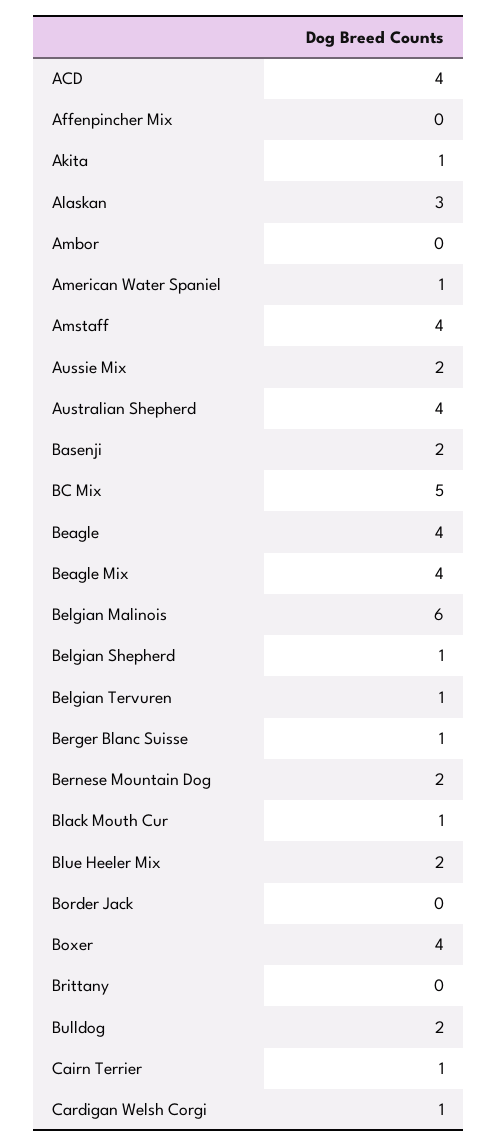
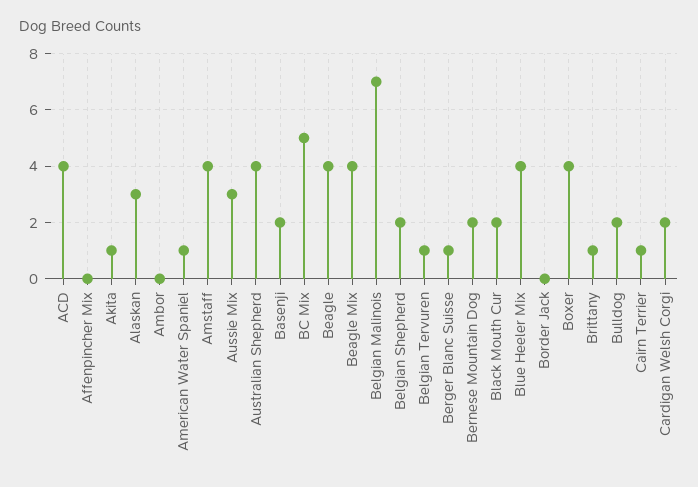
  {
    "ACD": 4,
    "Affenpincher Mix": 0,
    "Akita": 1,
    "Alaskan": 3,
    "Ambor": 0,
    "American Water Spaniel": 1,
    "Amstaff": 4,
-   "Aussie Mix": 2,
+   "Aussie Mix": 3,
    "Australian Shepherd": 4,
    "Basenji": 2,
    "BC Mix": 5,
    "Beagle": 4,
    "Beagle Mix": 4,
-   "Belgian Malinois": 6,
+   "Belgian Malinois": 7,
-   "Belgian Shepherd": 1,
+   "Belgian Shepherd": 2,
    "Belgian Tervuren": 1,
    "Berger Blanc Suisse": 1,
    "Bernese Mountain Dog": 2,
-   "Black Mouth Cur": 1,
+   "Black Mouth Cur": 2,
-   "Blue Heeler Mix": 2,
+   "Blue Heeler Mix": 4,
    "Border Jack": 0,
    "Boxer": 4,
-   "Brittany": 0,
+   "Brittany": 1,
    "Bulldog": 2,
    "Cairn Terrier": 1,
-   "Cardigan Welsh Corgi": 1
+   "Cardigan Welsh Corgi": 2
  }

